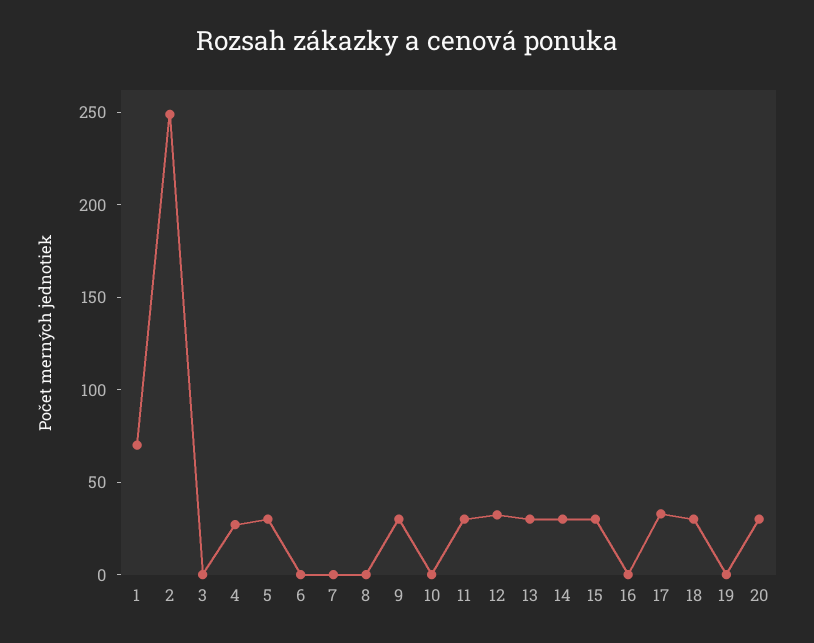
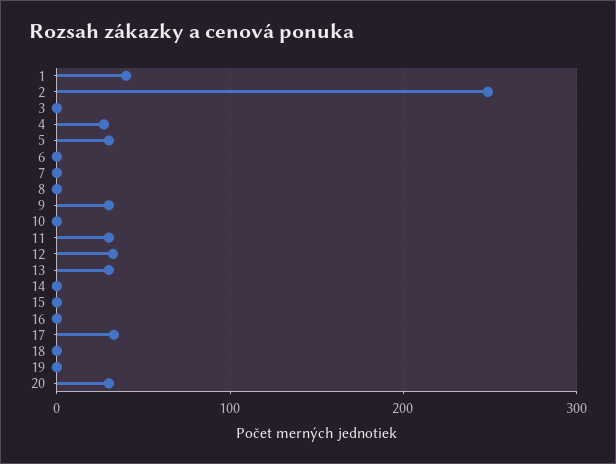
  {
-   "1": 70,
+   "1": 40,
    "2": 250,
    "3": 0,
    "4": 30,
    "5": 30,
    "6": 0,
    "7": 0,
    "8": 0,
    "9": 30,
    "10": 0,
    "11": 30,
    "12": 30,
    "13": 30,
-   "14": 30,
+   "14": 0,
-   "15": 30,
+   "15": 0,
    "16": 0,
    "17": 30,
-   "18": 30,
+   "18": 0,
    "19": 0,
    "20": 30
  }

